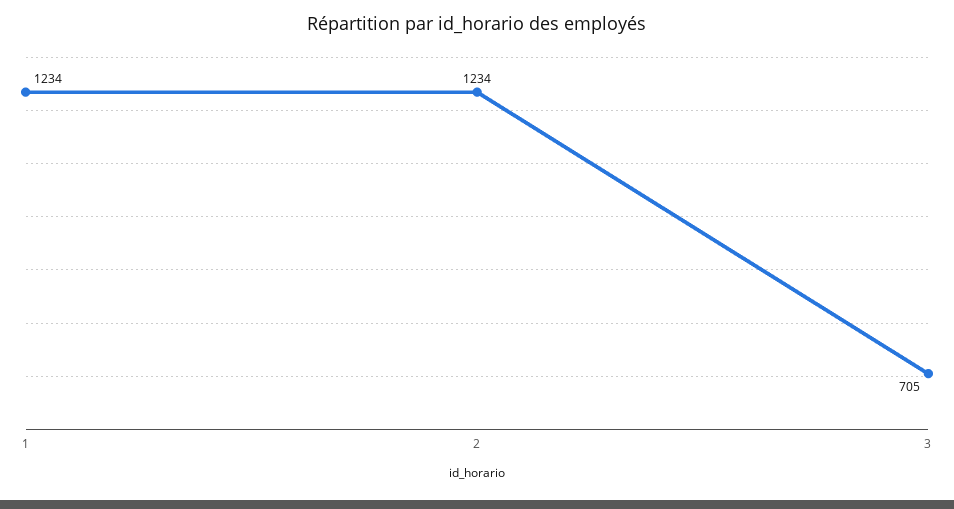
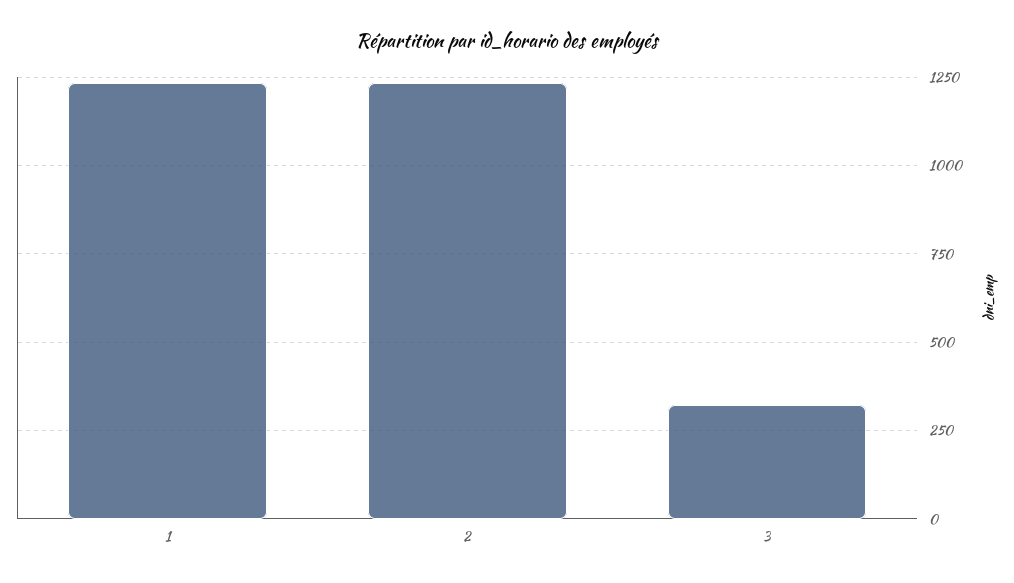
  {
    "1": 1234,
    "2": 1234,
-   "3": 705
+   "3": 325
  }

